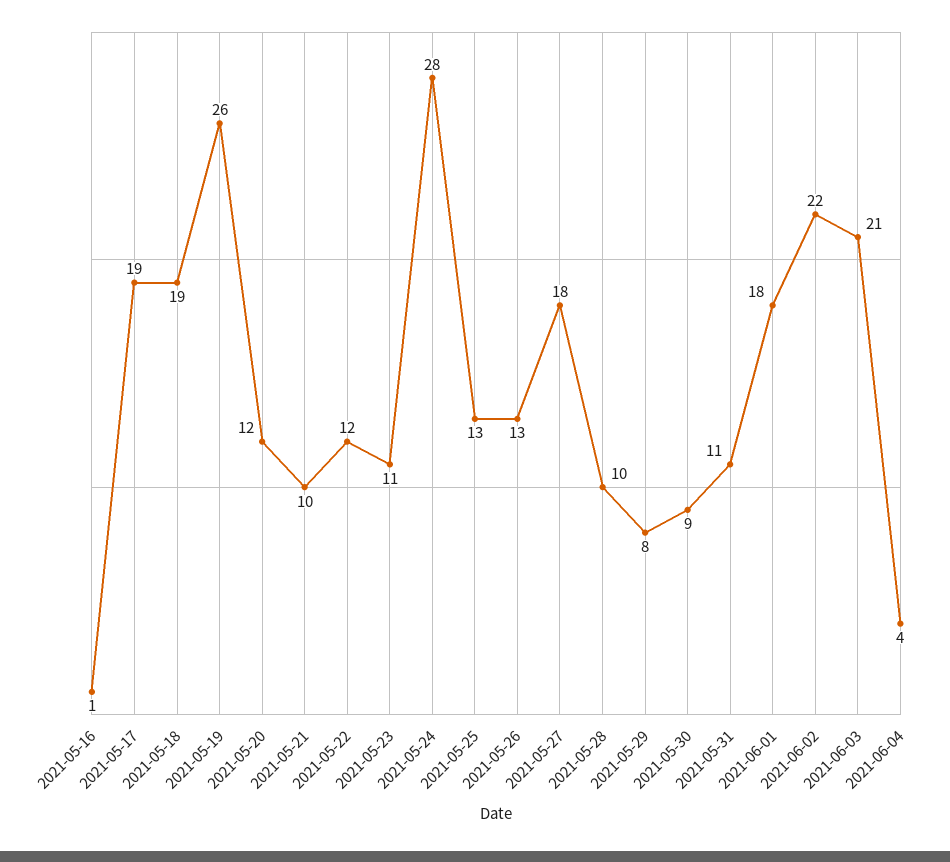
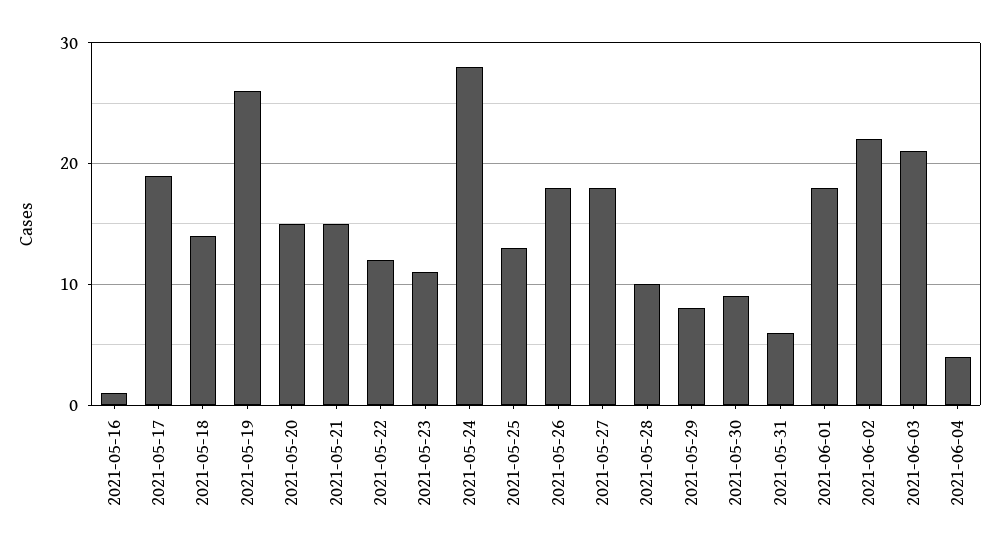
  {
    "2021-05-16": 1,
    "2021-05-17": 19,
-   "2021-05-18": 19,
+   "2021-05-18": 14,
    "2021-05-19": 26,
-   "2021-05-20": 12,
+   "2021-05-20": 15,
-   "2021-05-21": 10,
+   "2021-05-21": 15,
    "2021-05-22": 12,
    "2021-05-23": 11,
    "2021-05-24": 28,
    "2021-05-25": 13,
-   "2021-05-26": 13,
+   "2021-05-26": 18,
    "2021-05-27": 18,
    "2021-05-28": 10,
    "2021-05-29": 8,
    "2021-05-30": 9,
-   "2021-05-31": 11,
+   "2021-05-31": 6,
    "2021-06-01": 18,
    "2021-06-02": 22,
    "2021-06-03": 21,
    "2021-06-04": 4
  }

